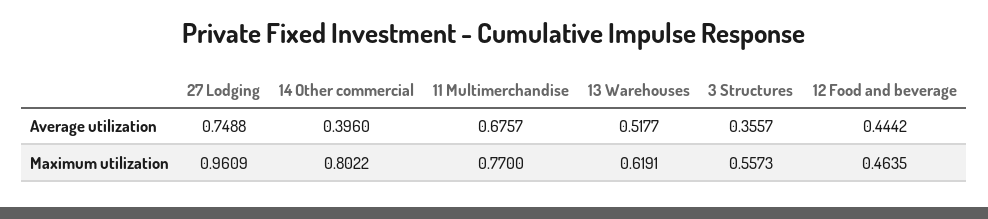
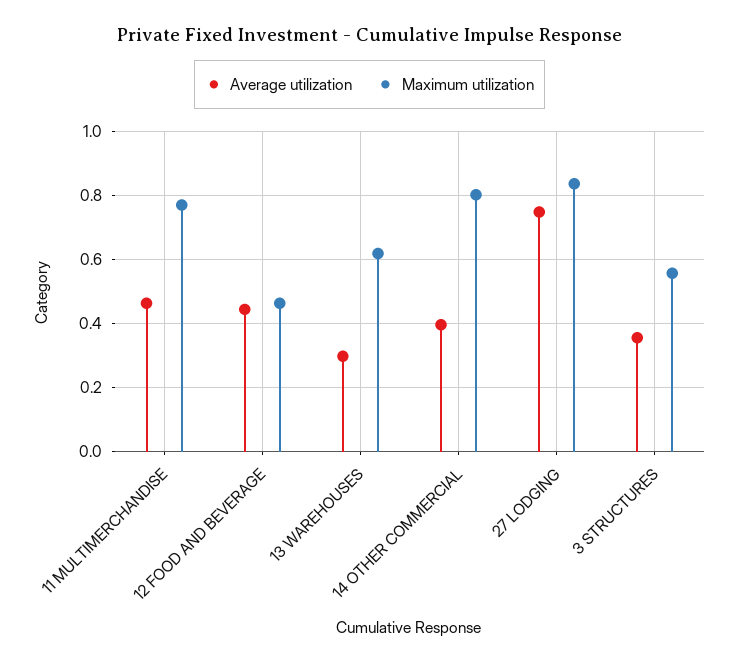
  {
    "Average utilization": {
      "27 Lodging": 0.7488,
      "14 Other commercial": 0.396,
-     "11 Multimerchandise": 0.6757,
+     "11 Multimerchandise": 0.46,
-     "13 Warehouses": 0.5177,
+     "13 Warehouses": 0.3,
      "3 Structures": 0.3557,
      "12 Food and beverage": 0.4442
    },
    "Maximum utilization": {
-     "27 Lodging": 0.9609,
+     "27 Lodging": 0.84,
      "14 Other commercial": 0.8022,
      "11 Multimerchandise": 0.77,
      "13 Warehouses": 0.6191,
      "3 Structures": 0.5573,
      "12 Food and beverage": 0.4635
    }
  }

